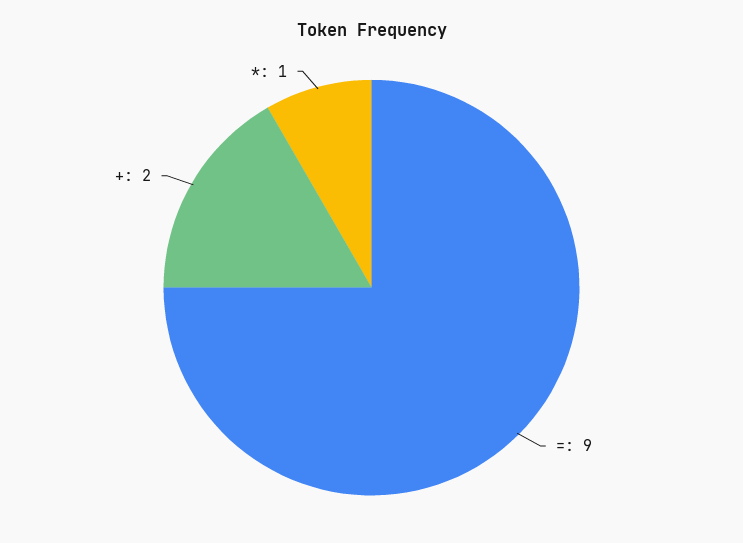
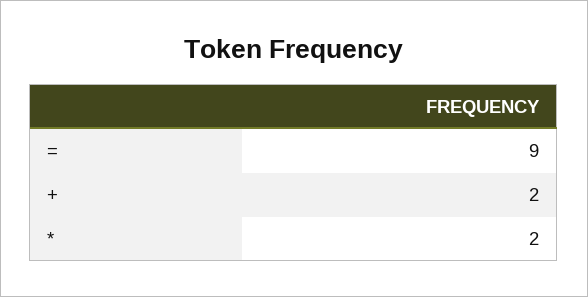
  {
    "=": 9,
    "+": 2,
-   "*": 1
+   "*": 2
  }

